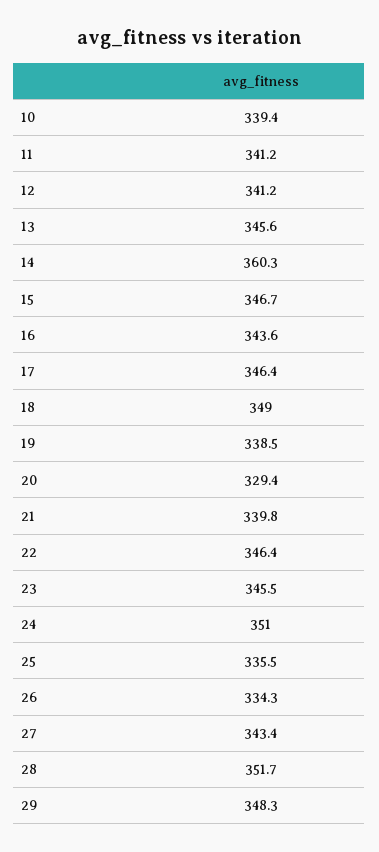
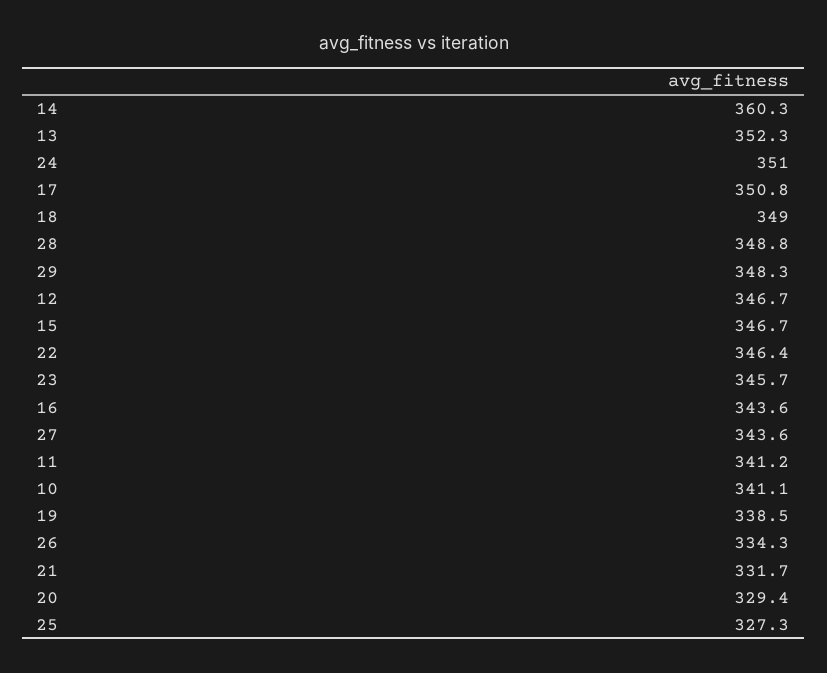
  {
-   "10": 339.4,
+   "10": 341.1,
    "11": 341.2,
-   "12": 341.2,
+   "12": 346.7,
-   "13": 345.6,
+   "13": 352.3,
    "14": 360.3,
    "15": 346.7,
    "16": 343.6,
-   "17": 346.4,
+   "17": 350.8,
    "18": 349,
    "19": 338.5,
    "20": 329.4,
-   "21": 339.8,
+   "21": 331.7,
    "22": 346.4,
-   "23": 345.5,
+   "23": 345.7,
    "24": 351,
-   "25": 335.5,
+   "25": 327.3,
    "26": 334.3,
-   "27": 343.4,
+   "27": 343.6,
-   "28": 351.7,
+   "28": 348.8,
    "29": 348.3
  }

